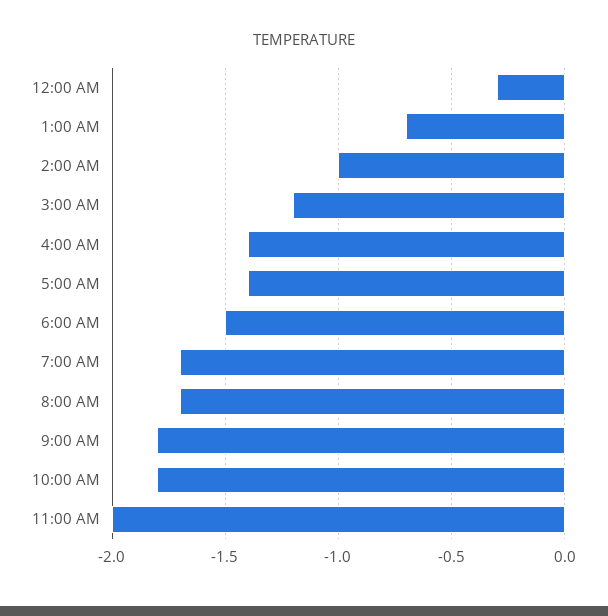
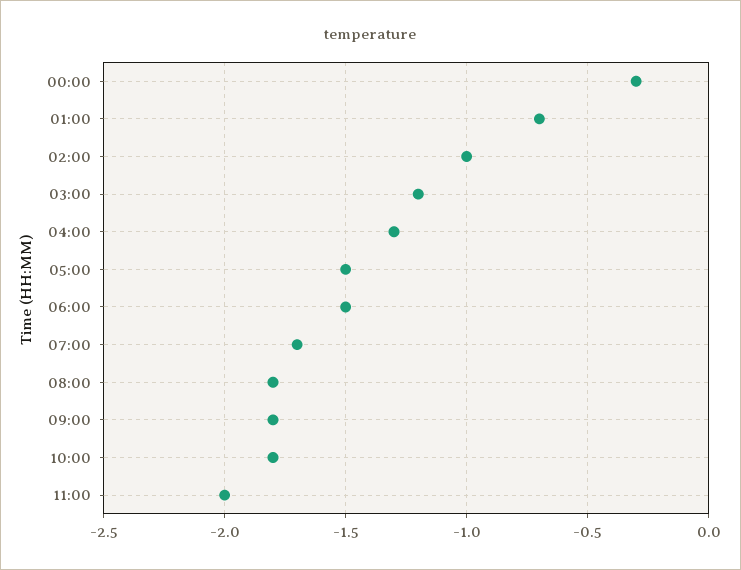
  {
    "12:00 AM": -0.3,
    "1:00 AM": -0.7,
    "2:00 AM": -1,
    "3:00 AM": -1.2,
-   "4:00 AM": -1.4,
+   "4:00 AM": -1.3,
-   "5:00 AM": -1.4,
+   "5:00 AM": -1.5,
    "6:00 AM": -1.5,
    "7:00 AM": -1.7,
-   "8:00 AM": -1.7,
+   "8:00 AM": -1.8,
    "9:00 AM": -1.8,
    "10:00 AM": -1.8,
    "11:00 AM": -2
  }

